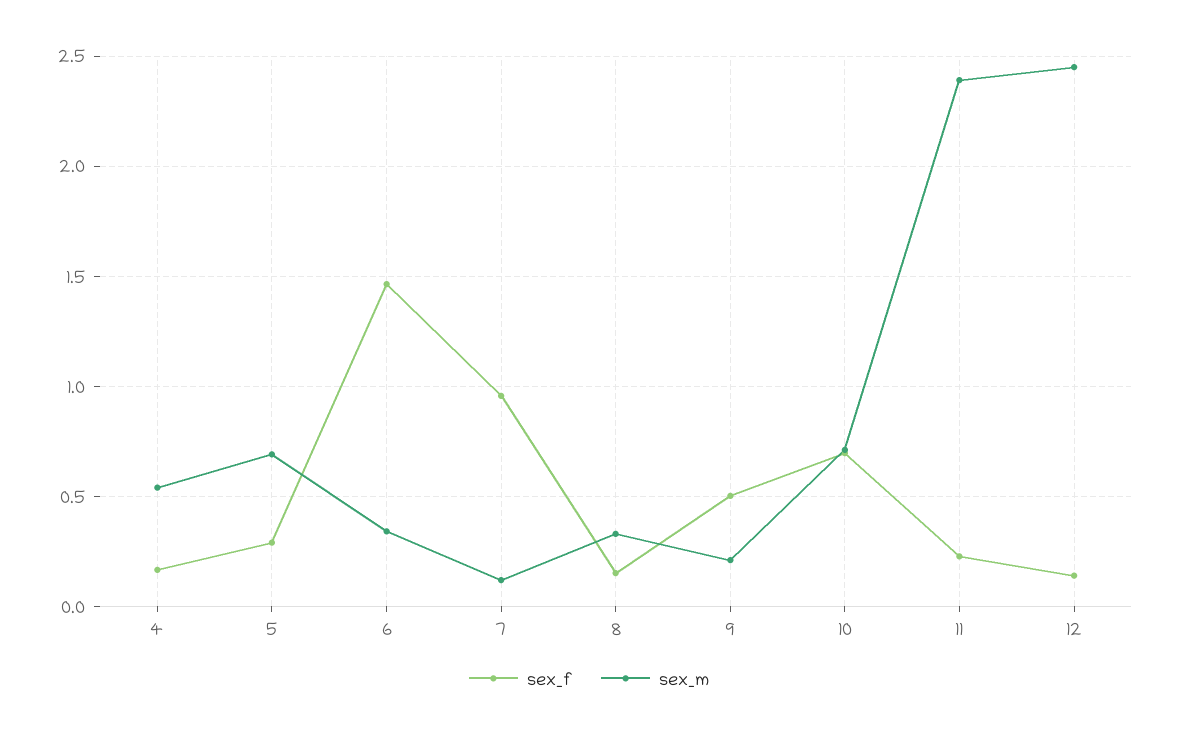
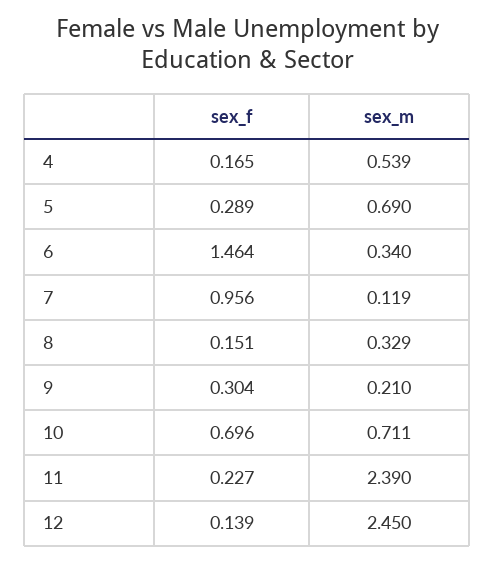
  {
    "sex_f": {
      "4": 0.165,
      "5": 0.289,
      "6": 1.464,
      "7": 0.956,
      "8": 0.151,
-     "9": 0.5,
+     "9": 0.304,
      "10": 0.696,
      "11": 0.227,
      "12": 0.139
    },
    "sex_m": {
      "4": 0.539,
      "5": 0.69,
      "6": 0.34,
      "7": 0.119,
      "8": 0.329,
      "9": 0.21,
      "10": 0.711,
      "11": 2.39,
      "12": 2.45
    }
  }

